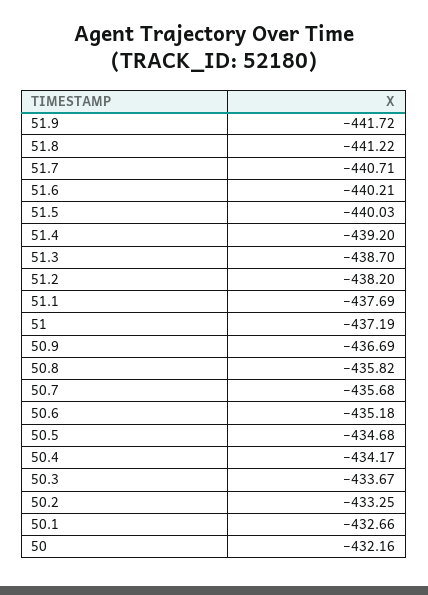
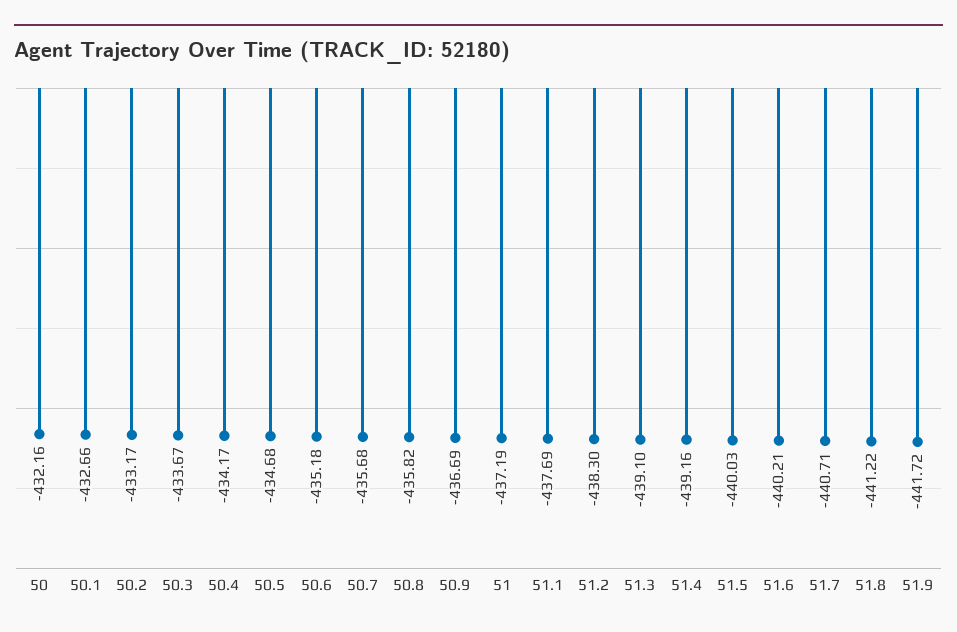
  {
    "51.9": -441.72,
    "51.8": -441.22,
    "51.7": -440.71,
    "51.6": -440.21,
    "51.5": -440.03,
-   "51.4": -439.2,
+   "51.4": -439.16,
-   "51.3": -438.7,
+   "51.3": -439.1,
-   "51.2": -438.2,
+   "51.2": -438.3,
    "51.1": -437.69,
    "51": -437.19,
    "50.9": -436.69,
    "50.8": -435.82,
    "50.7": -435.68,
    "50.6": -435.18,
    "50.5": -434.68,
    "50.4": -434.17,
    "50.3": -433.67,
-   "50.2": -433.25,
+   "50.2": -433.17,
    "50.1": -432.66,
    "50": -432.16
  }

